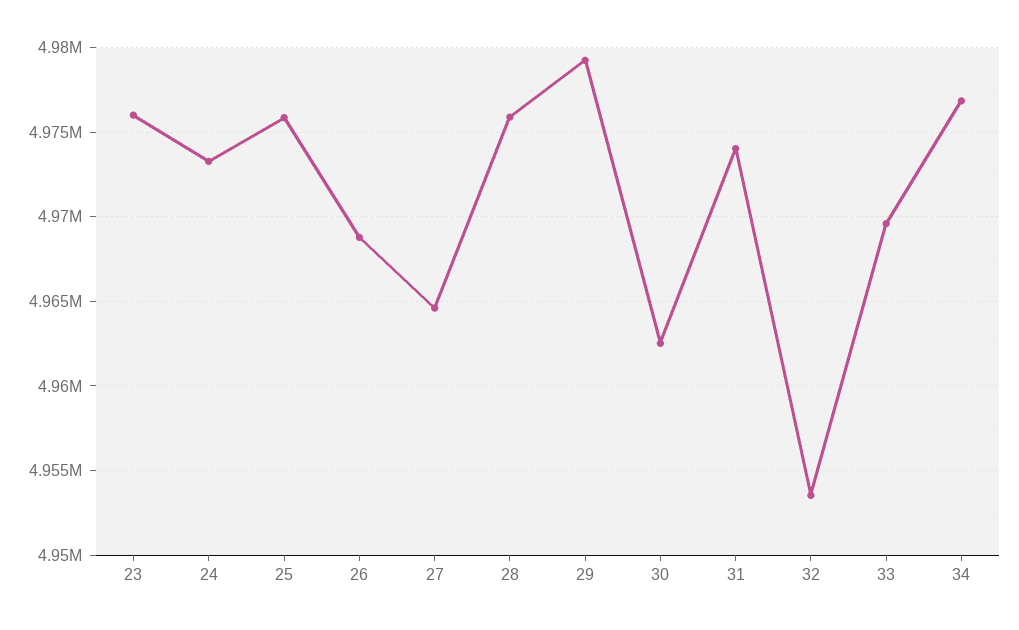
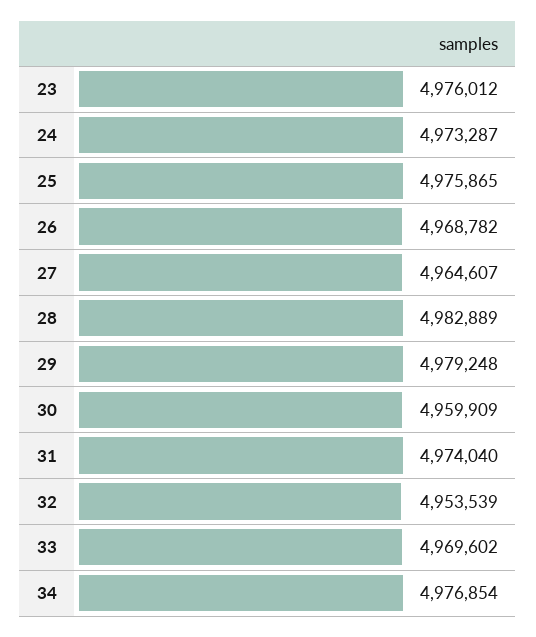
  {
    "23": 4976012,
    "24": 4973287,
    "25": 4975865,
    "26": 4968782,
    "27": 4964607,
-   "28": 4976000,
+   "28": 4982889,
    "29": 4979248,
-   "30": 4962500,
+   "30": 4959909,
    "31": 4974040,
    "32": 4953539,
    "33": 4969602,
    "34": 4976854
  }

